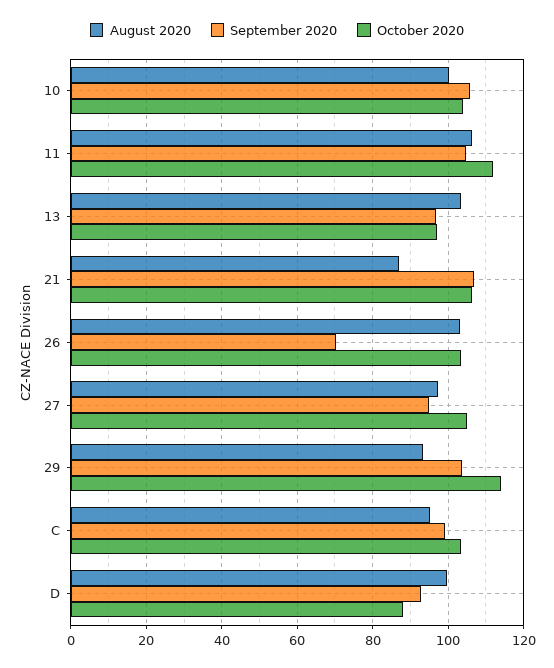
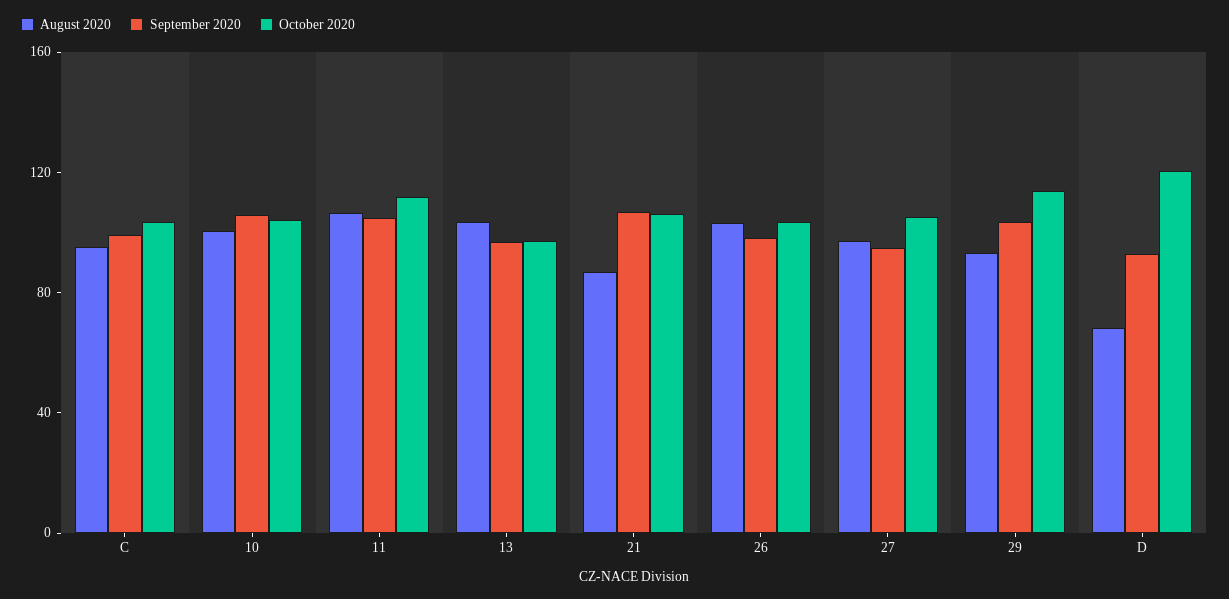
  {
    "August 2020": {
      "10": 100,
      "11": 106,
      "13": 104,
      "21": 86,
      "26": 104,
      "27": 98,
      "29": 94,
      "C": 96,
-     "D": 100
+     "D": 70
    },
    "September 2020": {
      "10": 106,
      "11": 104,
      "13": 96,
      "21": 106,
-     "26": 70,
+     "26": 100,
      "27": 94,
      "29": 104,
      "C": 100,
      "D": 92
    },
    "October 2020": {
      "10": 104,
      "11": 112,
      "13": 98,
      "21": 106,
      "26": 104,
      "27": 106,
      "29": 114,
      "C": 104,
-     "D": 88
+     "D": 120
    }
  }

